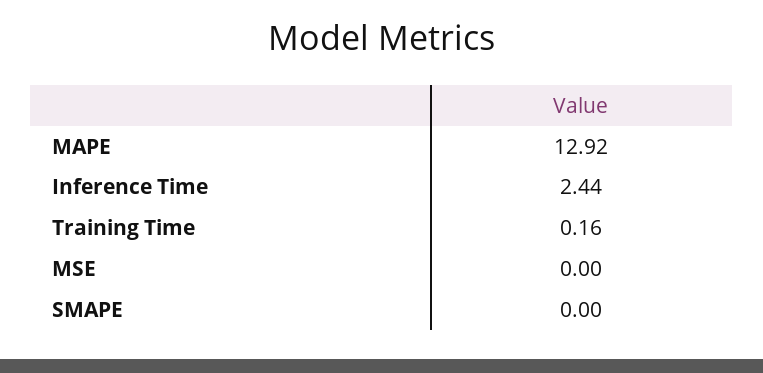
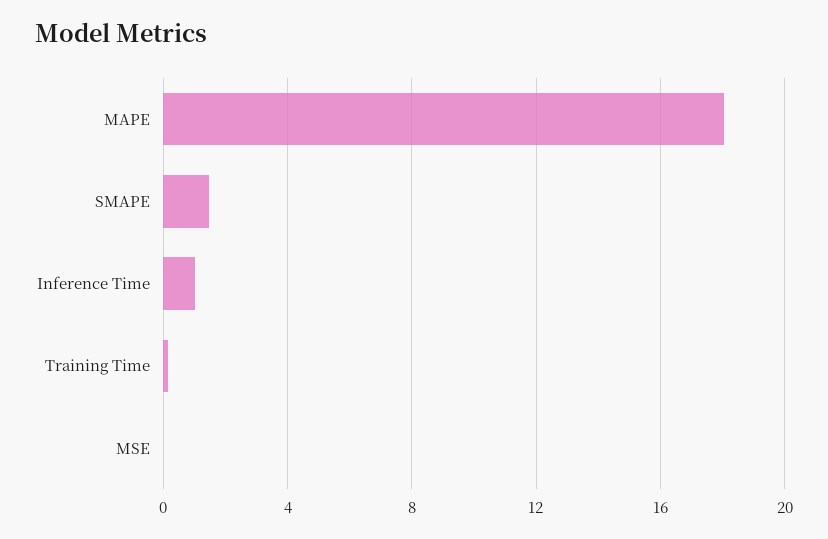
  {
-   "MAPE": 12.92,
+   "MAPE": 18,
-   "Inference Time": 2.44,
+   "Inference Time": 1,
    "Training Time": 0.16,
    "MSE": 0,
-   "SMAPE": 0
+   "SMAPE": 1.5
  }

